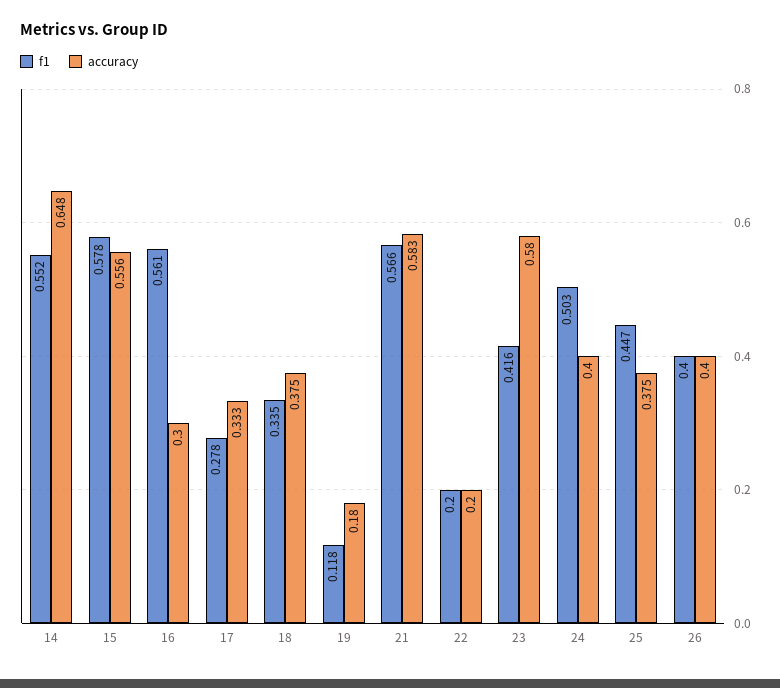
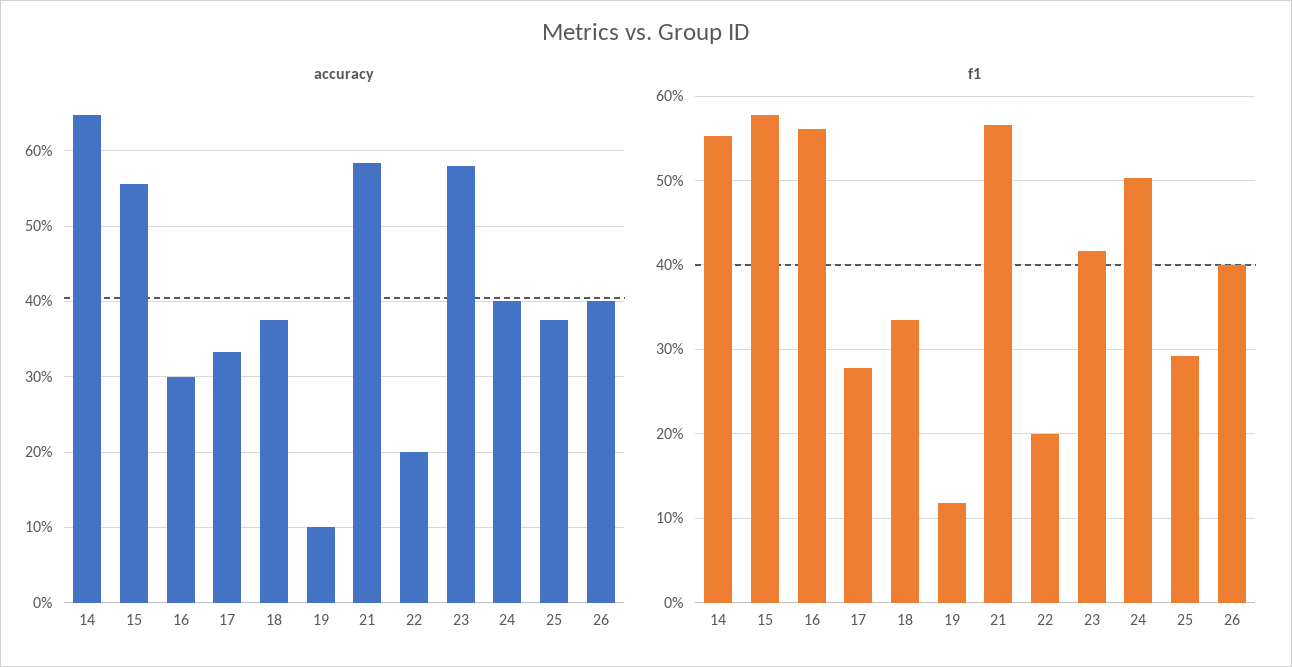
  {
    "f1": {
      "14": 0.552,
      "15": 0.578,
      "16": 0.561,
      "17": 0.278,
      "18": 0.335,
      "19": 0.118,
      "21": 0.566,
      "22": 0.2,
      "23": 0.416,
      "24": 0.503,
-     "25": 0.447,
+     "25": 0.29,
      "26": 0.4
    },
    "accuracy": {
      "14": 0.648,
      "15": 0.556,
      "16": 0.3,
      "17": 0.333,
      "18": 0.375,
-     "19": 0.18,
+     "19": 0.1,
      "21": 0.583,
      "22": 0.2,
      "23": 0.58,
      "24": 0.4,
      "25": 0.375,
      "26": 0.4
    }
  }

